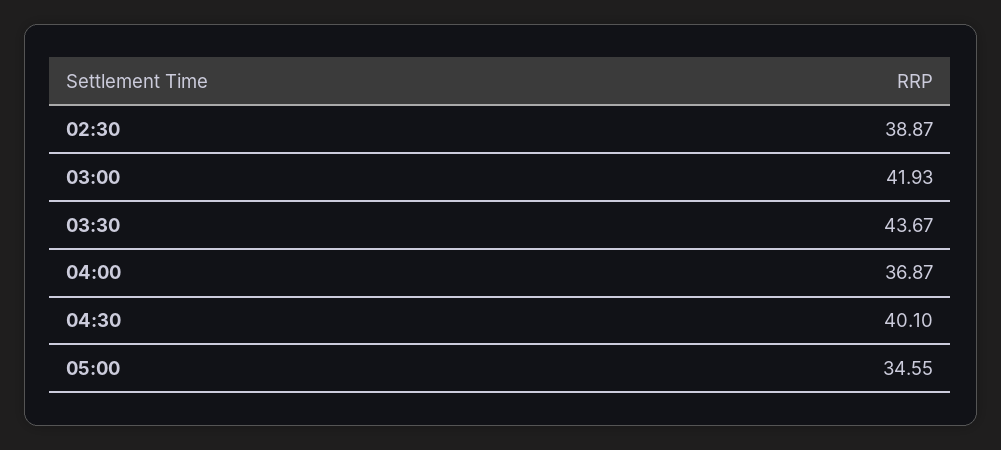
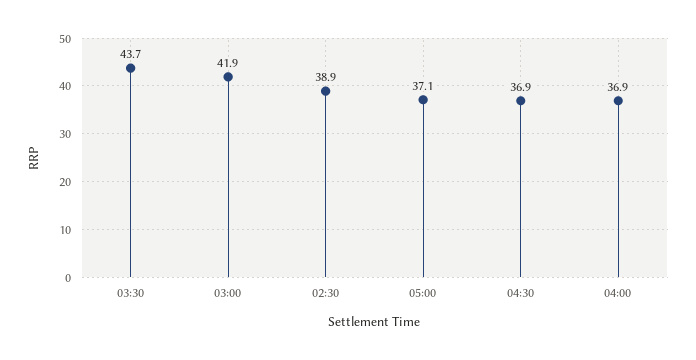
  {
    "02:30": 38.87,
    "03:00": 41.93,
    "03:30": 43.67,
    "04:00": 36.87,
-   "04:30": 40.1,
+   "04:30": 36.9,
-   "05:00": 34.55
+   "05:00": 37.1
  }

